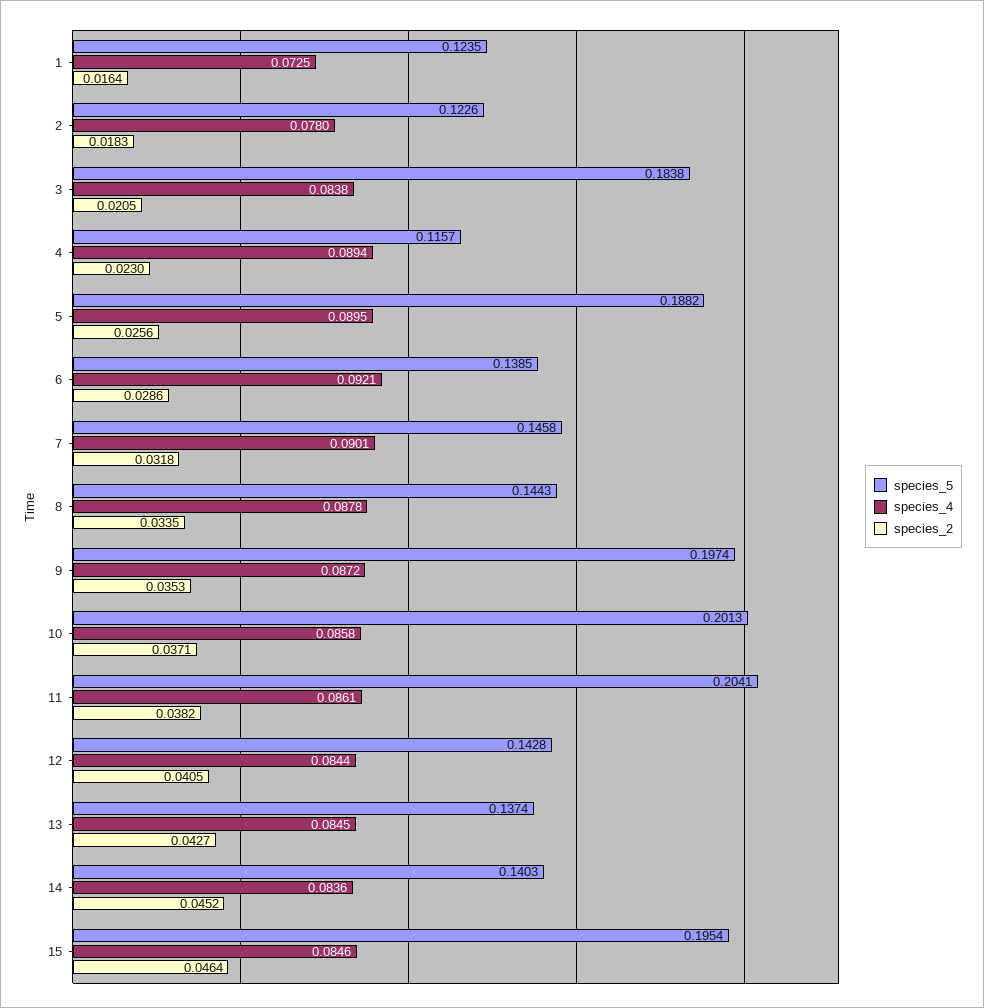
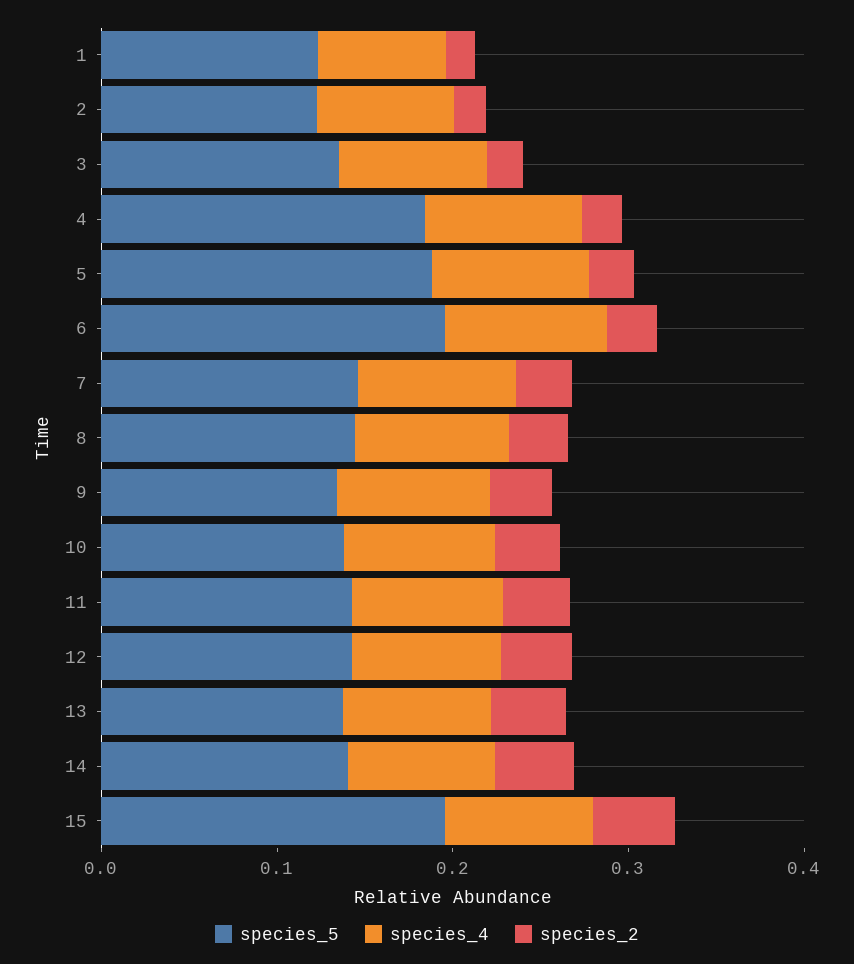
  {
    "species_5": {
      "1": 0.1235,
      "2": 0.1226,
-     "3": 0.1838,
+     "3": 0.14,
-     "4": 0.1157,
+     "4": 0.18,
      "5": 0.1882,
-     "6": 0.1385,
+     "6": 0.2,
      "7": 0.1458,
      "8": 0.1443,
-     "9": 0.1974,
+     "9": 0.14,
-     "10": 0.2013,
+     "10": 0.14,
-     "11": 0.2041,
+     "11": 0.14,
      "12": 0.1428,
      "13": 0.1374,
      "14": 0.1403,
      "15": 0.1954
    },
    "species_4": {
      "1": 0.0725,
      "2": 0.078,
      "3": 0.0838,
      "4": 0.0894,
      "5": 0.0895,
      "6": 0.0921,
      "7": 0.0901,
      "8": 0.0878,
      "9": 0.0872,
      "10": 0.0858,
      "11": 0.0861,
      "12": 0.0844,
      "13": 0.0845,
      "14": 0.0836,
      "15": 0.0846
    },
    "species_2": {
      "1": 0.0164,
      "2": 0.0183,
      "3": 0.0205,
      "4": 0.023,
      "5": 0.0256,
      "6": 0.0286,
      "7": 0.0318,
      "8": 0.0335,
      "9": 0.0353,
      "10": 0.0371,
      "11": 0.0382,
      "12": 0.0405,
      "13": 0.0427,
      "14": 0.0452,
      "15": 0.0464
    }
  }

